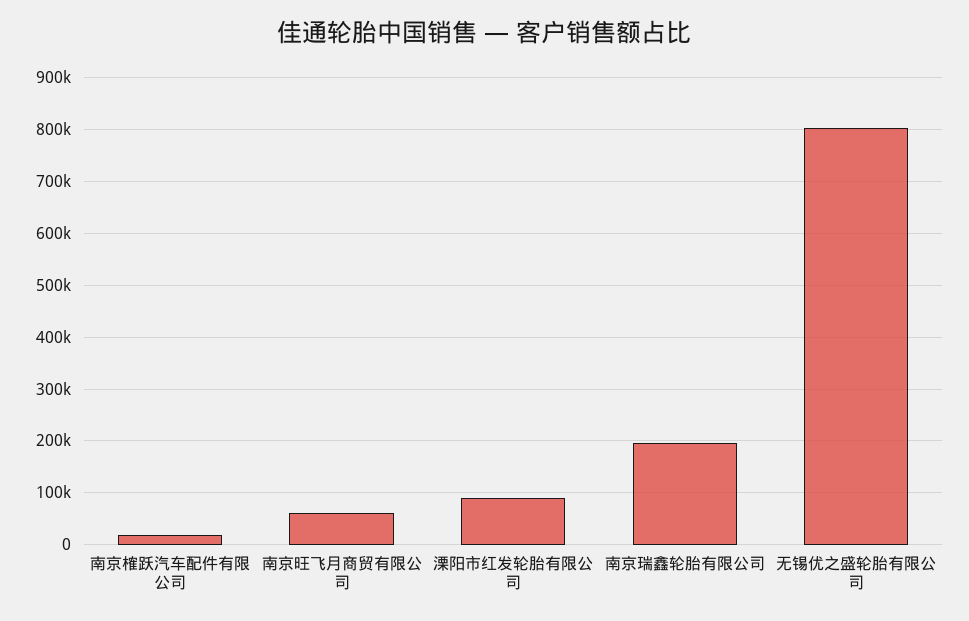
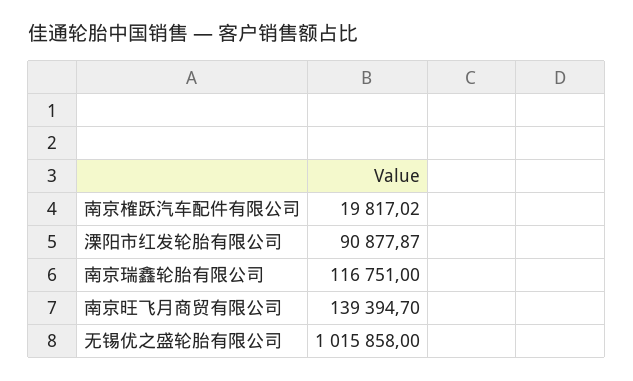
  {
    "南京榷跃汽车配件有限公司": 19817.02,
-   "南京旺飞月商贸有限公司": 60000,
+   "南京旺飞月商贸有限公司": 139394.7,
    "溧阳市红发轮胎有限公司": 90877.87,
-   "南京瑞鑫轮胎有限公司": 200000,
+   "南京瑞鑫轮胎有限公司": 116751,
-   "无锡优之盛轮胎有限公司": 800000
+   "无锡优之盛轮胎有限公司": 1015858
  }

